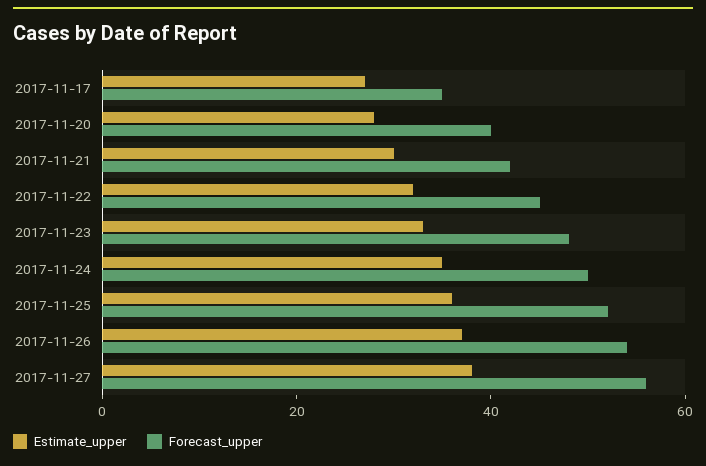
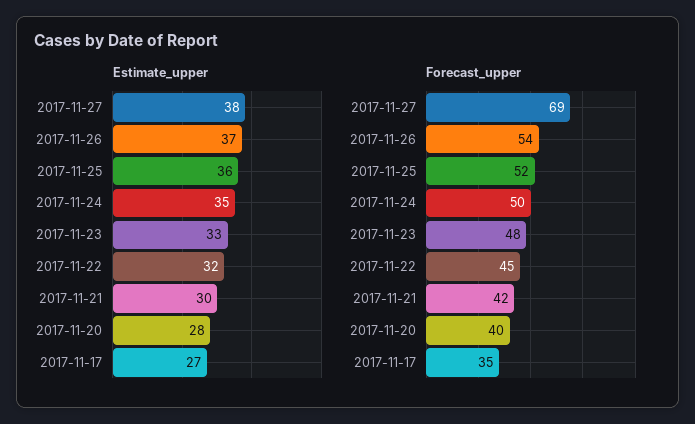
  {
    "Estimate_upper": {
      "2017-11-17": 27,
      "2017-11-20": 28,
      "2017-11-21": 30,
      "2017-11-22": 32,
      "2017-11-23": 33,
      "2017-11-24": 35,
      "2017-11-25": 36,
      "2017-11-26": 37,
      "2017-11-27": 38
    },
    "Forecast_upper": {
      "2017-11-17": 35,
      "2017-11-20": 40,
      "2017-11-21": 42,
      "2017-11-22": 45,
      "2017-11-23": 48,
      "2017-11-24": 50,
      "2017-11-25": 52,
      "2017-11-26": 54,
-     "2017-11-27": 55
+     "2017-11-27": 69
    }
  }

